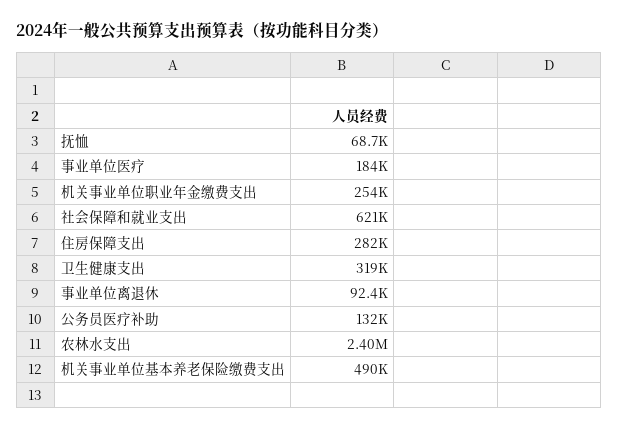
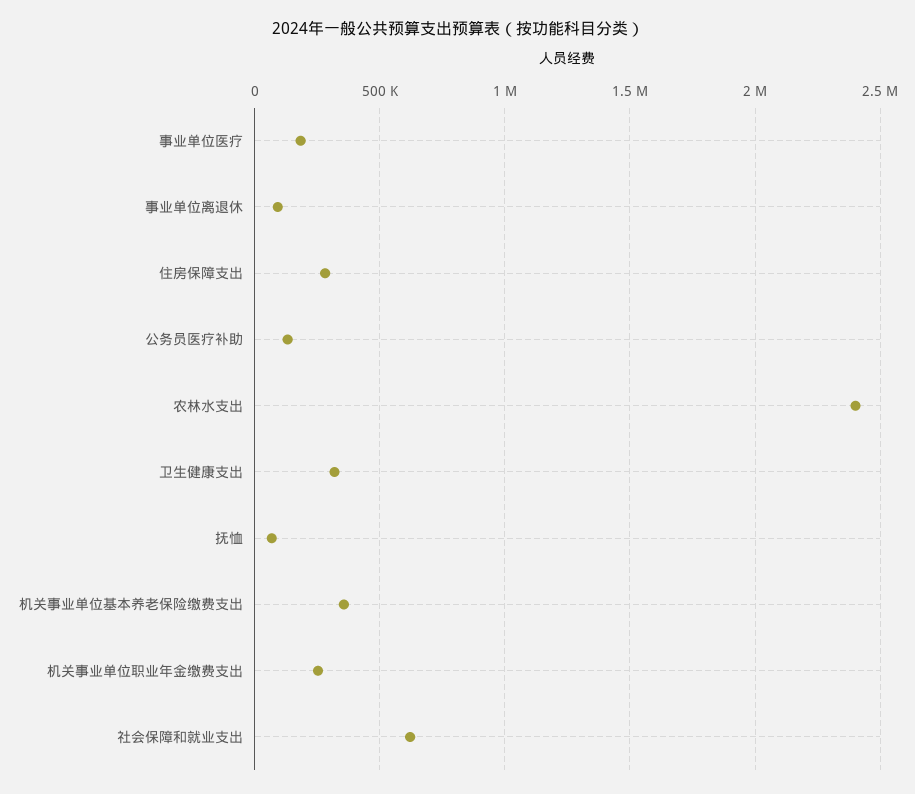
  {
    "抚恤": 68700,
    "事业单位医疗": 184000,
    "机关事业单位职业年金缴费支出": 254000,
    "社会保障和就业支出": 621000,
    "住房保障支出": 282000,
    "卫生健康支出": 319000,
    "事业单位离退休": 92400,
    "公务员医疗补助": 132000,
    "农林水支出": 2400000,
-   "机关事业单位基本养老保险缴费支出": 490000
+   "机关事业单位基本养老保险缴费支出": 350000
  }

